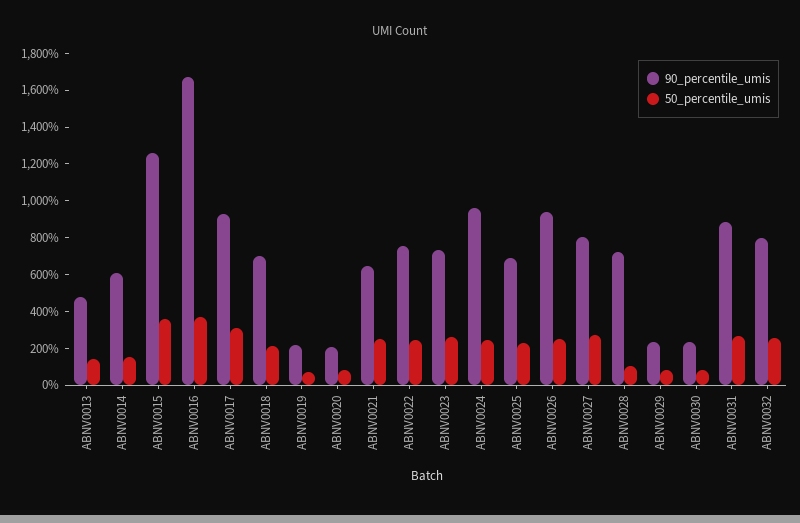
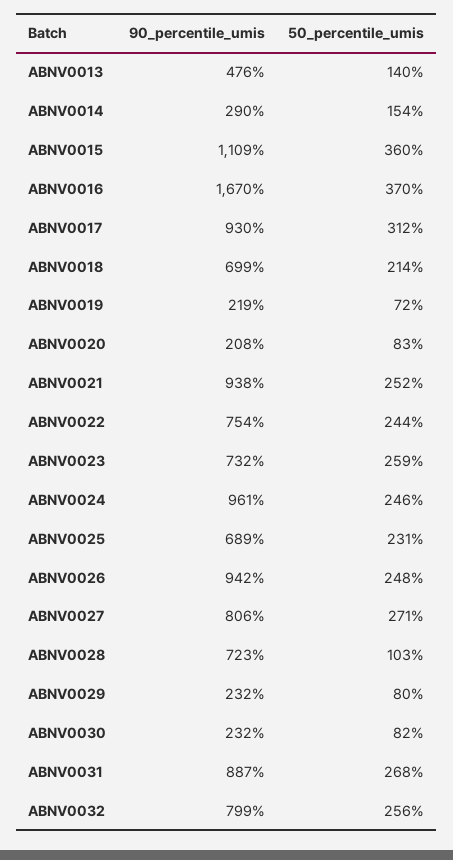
  {
    "90_percentile_umis": {
      "ABNV0013": 476,
-     "ABNV0014": 600,
+     "ABNV0014": 290,
-     "ABNV0015": 1250,
+     "ABNV0015": 1109,
      "ABNV0016": 1670,
      "ABNV0017": 930,
      "ABNV0018": 699,
      "ABNV0019": 219,
      "ABNV0020": 208,
-     "ABNV0021": 650,
+     "ABNV0021": 938,
      "ABNV0022": 754,
      "ABNV0023": 732,
      "ABNV0024": 961,
      "ABNV0025": 689,
      "ABNV0026": 942,
      "ABNV0027": 806,
      "ABNV0028": 723,
      "ABNV0029": 232,
      "ABNV0030": 232,
      "ABNV0031": 887,
      "ABNV0032": 799
    },
    "50_percentile_umis": {
      "ABNV0013": 140,
      "ABNV0014": 154,
      "ABNV0015": 360,
      "ABNV0016": 370,
      "ABNV0017": 312,
      "ABNV0018": 214,
      "ABNV0019": 72,
      "ABNV0020": 83,
      "ABNV0021": 252,
      "ABNV0022": 244,
      "ABNV0023": 259,
      "ABNV0024": 246,
      "ABNV0025": 231,
      "ABNV0026": 248,
      "ABNV0027": 271,
      "ABNV0028": 103,
      "ABNV0029": 80,
      "ABNV0030": 82,
      "ABNV0031": 268,
      "ABNV0032": 256
    }
  }

